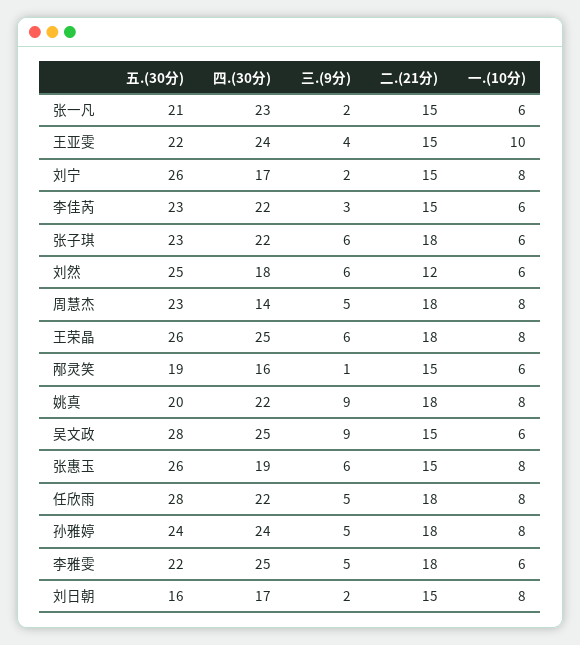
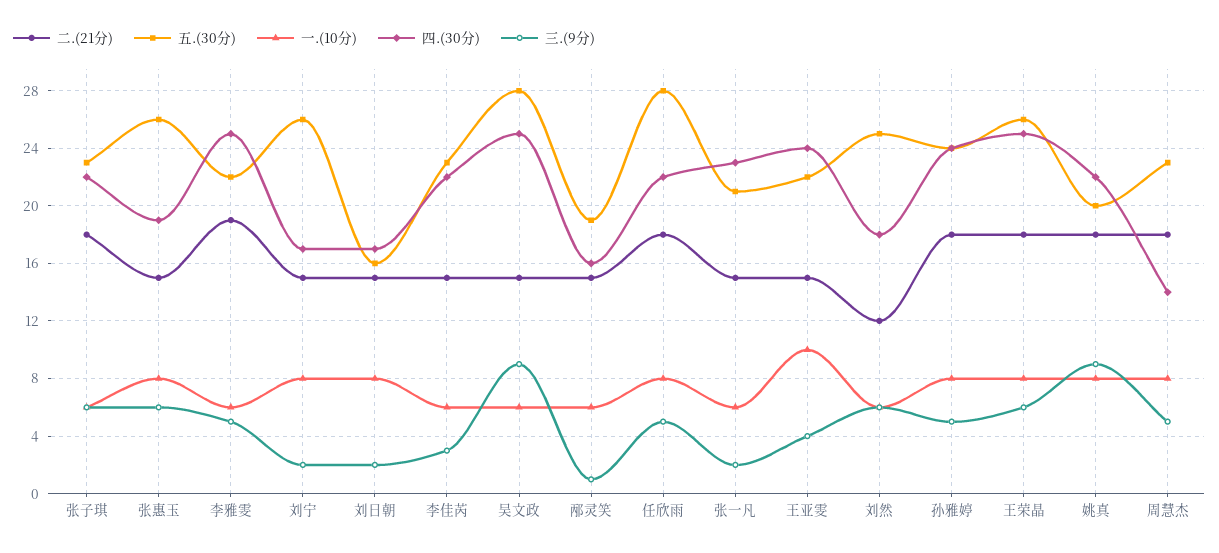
  {
    "五.(30分)": {
      "张一凡": 21,
      "王亚雯": 22,
      "刘宁": 26,
      "李佳芮": 23,
      "张子琪": 23,
      "刘然": 25,
      "周慧杰": 23,
      "王荣晶": 26,
      "邴灵笑": 19,
      "姚真": 20,
      "吴文政": 28,
      "张惠玉": 26,
      "任欣雨": 28,
      "孙雅婷": 24,
      "李雅雯": 22,
      "刘日朝": 16
    },
    "四.(30分)": {
      "张一凡": 23,
      "王亚雯": 24,
      "刘宁": 17,
      "李佳芮": 22,
      "张子琪": 22,
      "刘然": 18,
      "周慧杰": 14,
      "王荣晶": 25,
      "邴灵笑": 16,
      "姚真": 22,
      "吴文政": 25,
      "张惠玉": 19,
      "任欣雨": 22,
      "孙雅婷": 24,
      "李雅雯": 25,
      "刘日朝": 17
    },
    "三.(9分)": {
      "张一凡": 2,
      "王亚雯": 4,
      "刘宁": 2,
      "李佳芮": 3,
      "张子琪": 6,
      "刘然": 6,
      "周慧杰": 5,
      "王荣晶": 6,
      "邴灵笑": 1,
      "姚真": 9,
      "吴文政": 9,
      "张惠玉": 6,
      "任欣雨": 5,
      "孙雅婷": 5,
      "李雅雯": 5,
      "刘日朝": 2
    },
    "二.(21分)": {
      "张一凡": 15,
      "王亚雯": 15,
      "刘宁": 15,
      "李佳芮": 15,
      "张子琪": 18,
      "刘然": 12,
      "周慧杰": 18,
      "王荣晶": 18,
      "邴灵笑": 15,
      "姚真": 18,
      "吴文政": 15,
      "张惠玉": 15,
      "任欣雨": 18,
      "孙雅婷": 18,
-     "李雅雯": 18,
+     "李雅雯": 19,
      "刘日朝": 15
    },
    "一.(10分)": {
      "张一凡": 6,
      "王亚雯": 10,
      "刘宁": 8,
      "李佳芮": 6,
      "张子琪": 6,
      "刘然": 6,
      "周慧杰": 8,
      "王荣晶": 8,
      "邴灵笑": 6,
      "姚真": 8,
      "吴文政": 6,
      "张惠玉": 8,
      "任欣雨": 8,
      "孙雅婷": 8,
      "李雅雯": 6,
      "刘日朝": 8
    }
  }

